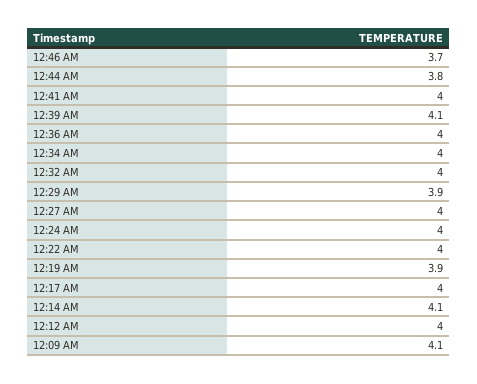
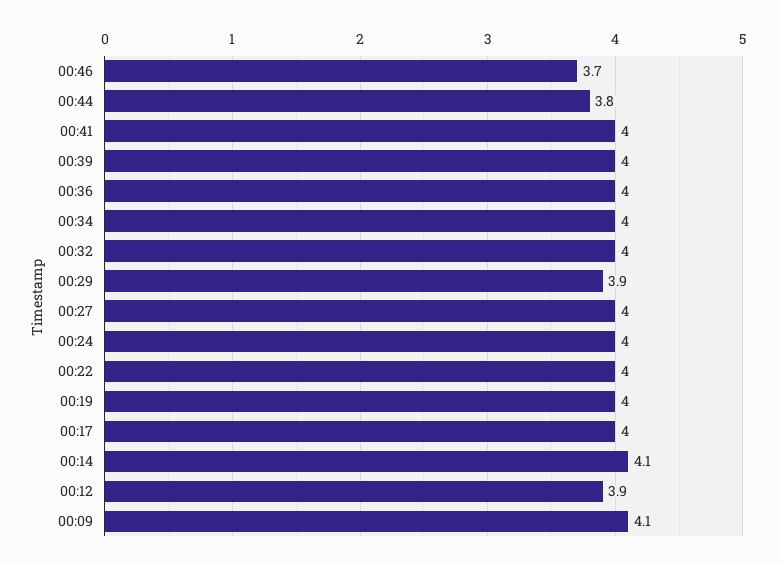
  {
    "12:46 AM": 3.7,
    "12:44 AM": 3.8,
    "12:41 AM": 4,
-   "12:39 AM": 4.1,
+   "12:39 AM": 4,
    "12:36 AM": 4,
    "12:34 AM": 4,
    "12:32 AM": 4,
    "12:29 AM": 3.9,
    "12:27 AM": 4,
    "12:24 AM": 4,
    "12:22 AM": 4,
-   "12:19 AM": 3.9,
+   "12:19 AM": 4,
    "12:17 AM": 4,
    "12:14 AM": 4.1,
-   "12:12 AM": 4,
+   "12:12 AM": 3.9,
    "12:09 AM": 4.1
  }

